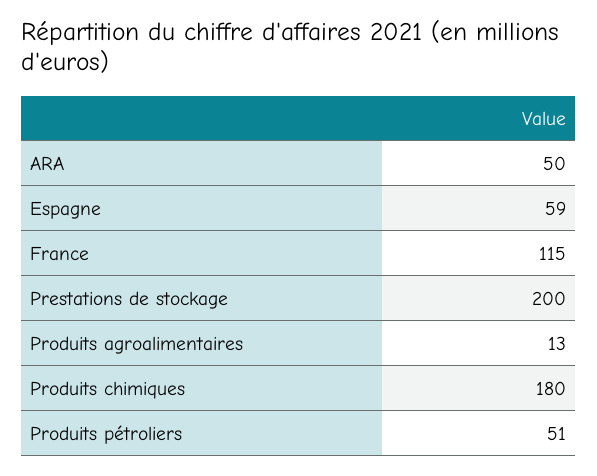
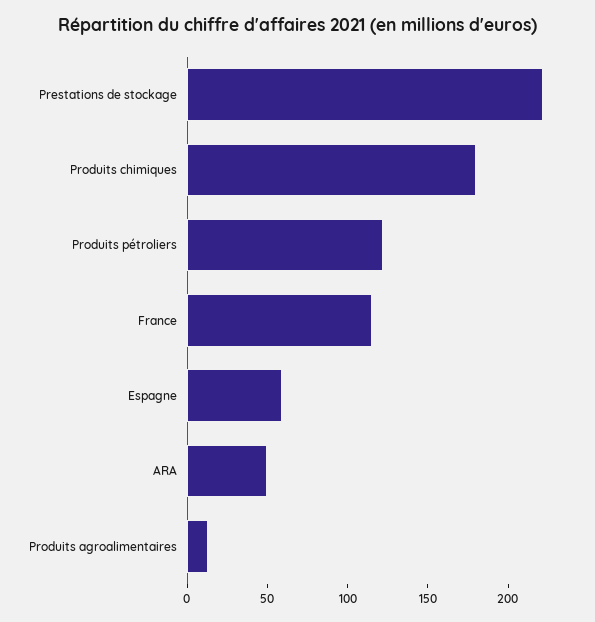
  {
    "ARA": 50,
    "Espagne": 59,
    "France": 115,
-   "Prestations de stockage": 200,
+   "Prestations de stockage": 220,
    "Produits agroalimentaires": 13,
    "Produits chimiques": 180,
-   "Produits pétroliers": 51
+   "Produits pétroliers": 120
  }

